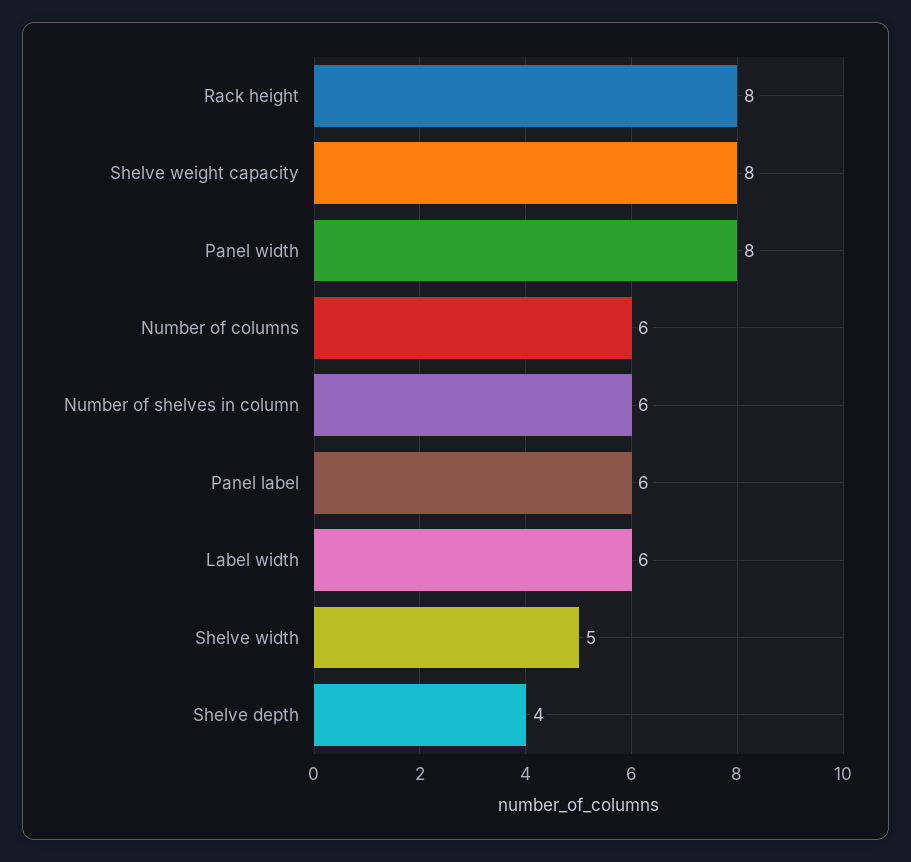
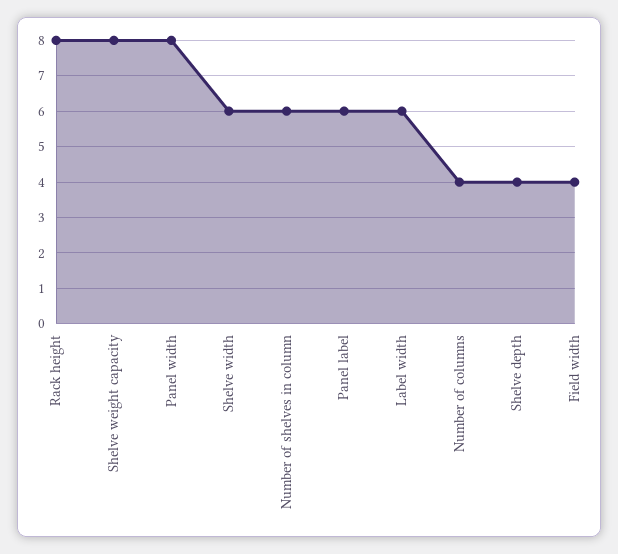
  {
    "Rack height": 8,
    "Shelve weight capacity": 8,
    "Panel width": 8,
-   "Number of columns": 6,
+   "Number of columns": 4,
    "Number of shelves in column": 6,
    "Panel label": 6,
    "Label width": 6,
-   "Shelve width": 5,
+   "Shelve width": 6,
-   "Shelve depth": 4
+   "Shelve depth": 4,
+   "Field width": 4
  }

